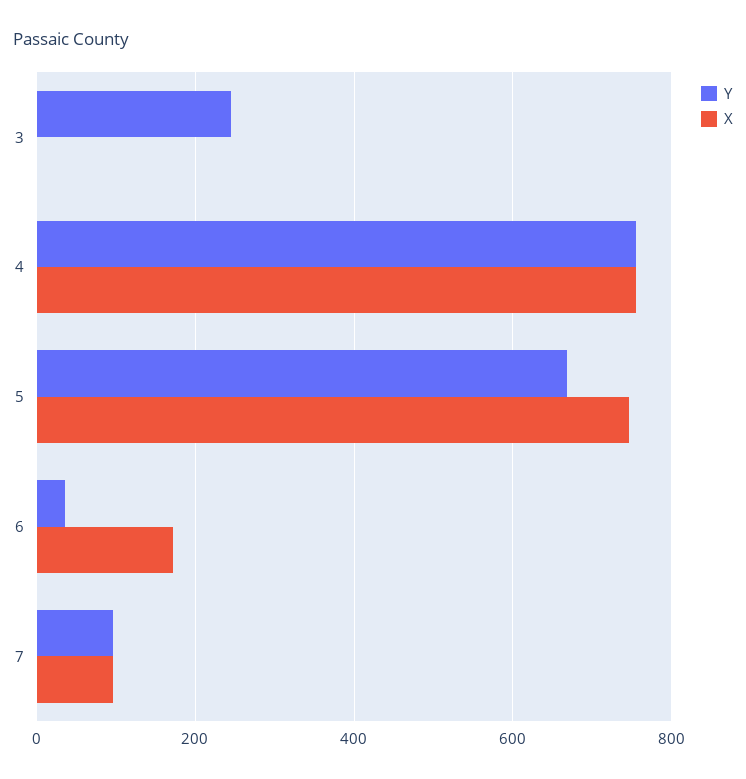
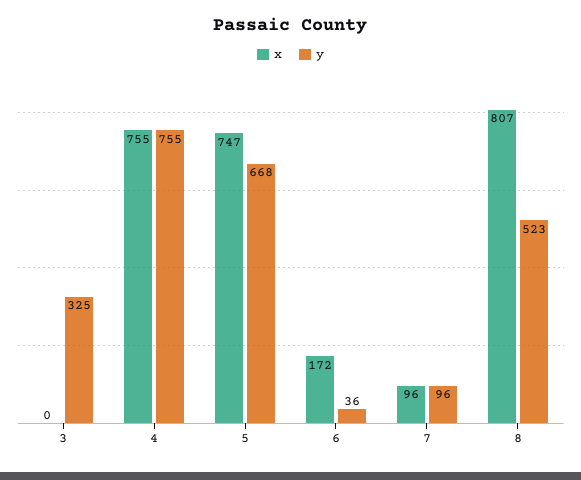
  {
    "Y": {
-     "3": 240,
+     "3": 325,
      "4": 755,
      "5": 668,
      "6": 36,
-     "7": 96
+     "7": 96,
+     "8": 523
    },
    "X": {
      "3": 0,
      "4": 755,
      "5": 747,
      "6": 172,
-     "7": 96
+     "7": 96,
+     "8": 807
    }
  }

